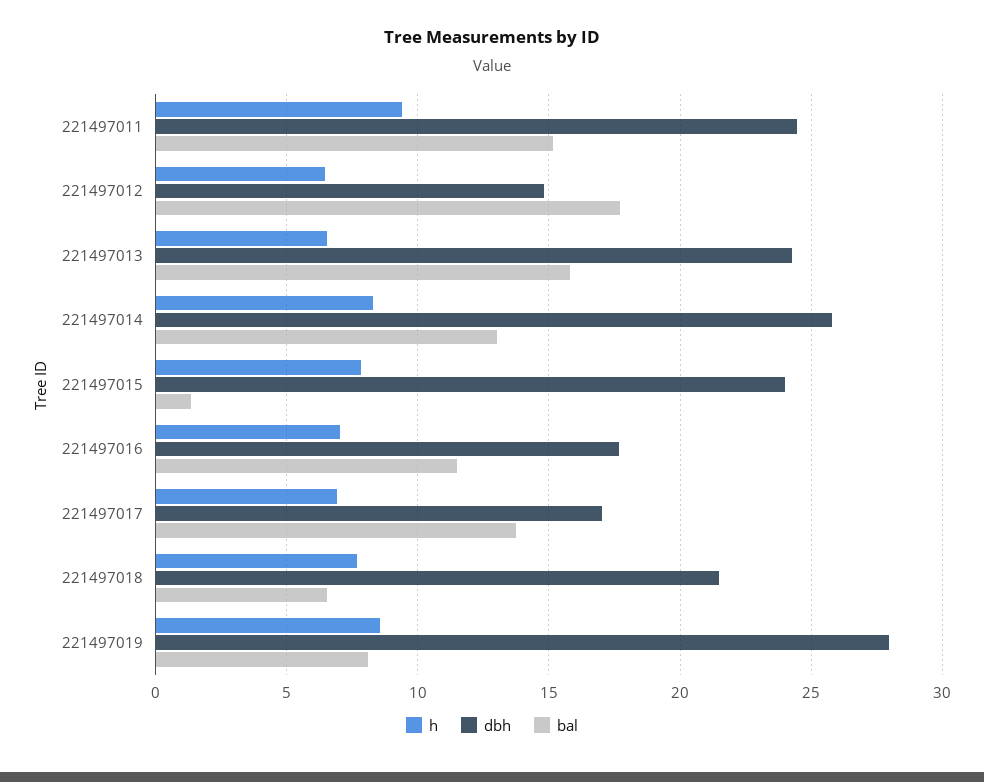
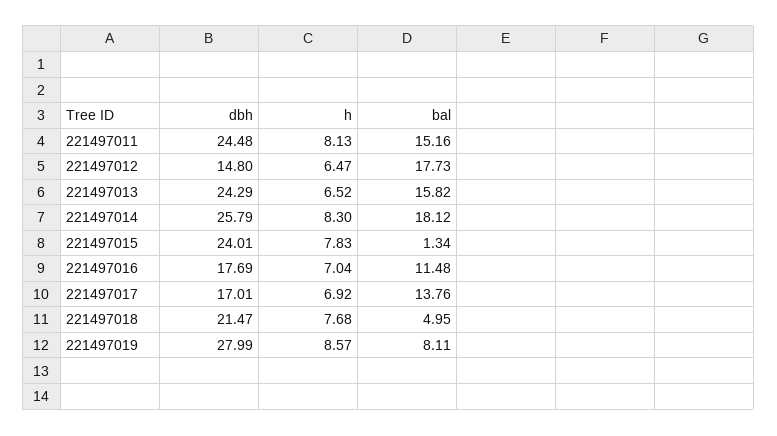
  {
    "h": {
-     "221497011": 9.5,
+     "221497011": 8.13,
      "221497012": 6.47,
      "221497013": 6.52,
      "221497014": 8.3,
      "221497015": 7.83,
      "221497016": 7.04,
      "221497017": 6.92,
      "221497018": 7.68,
      "221497019": 8.57
    },
    "dbh": {
      "221497011": 24.48,
      "221497012": 14.8,
      "221497013": 24.29,
      "221497014": 25.79,
      "221497015": 24.01,
      "221497016": 17.69,
      "221497017": 17.01,
      "221497018": 21.47,
      "221497019": 27.99
    },
    "bal": {
      "221497011": 15.16,
      "221497012": 17.73,
      "221497013": 15.82,
-     "221497014": 13,
+     "221497014": 18.12,
      "221497015": 1.34,
      "221497016": 11.48,
      "221497017": 13.76,
-     "221497018": 6.5,
+     "221497018": 4.95,
      "221497019": 8.11
    }
  }

